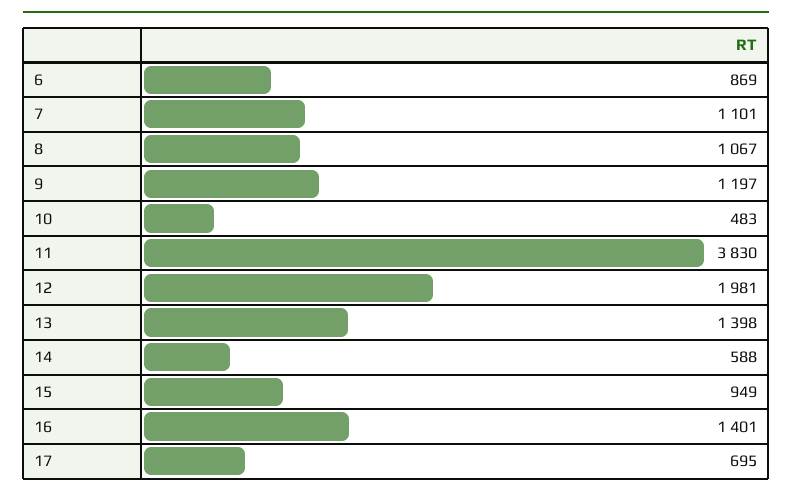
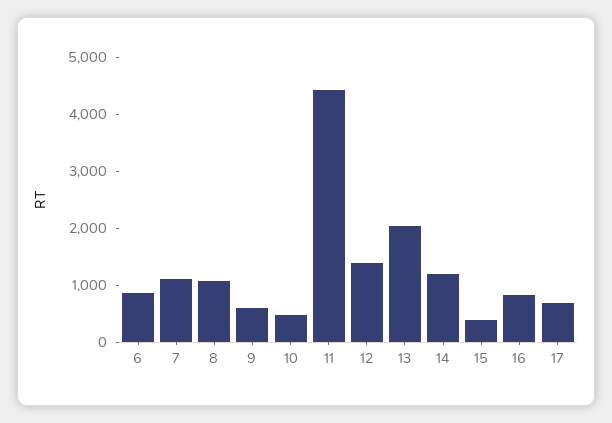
  {
    "6": 869,
    "7": 1101,
    "8": 1067,
-   "9": 1197,
+   "9": 600,
    "10": 483,
-   "11": 3830,
+   "11": 4400,
-   "12": 1981,
+   "12": 1400,
-   "13": 1398,
+   "13": 2000,
-   "14": 588,
+   "14": 1200,
-   "15": 949,
+   "15": 400,
-   "16": 1401,
+   "16": 800,
    "17": 695
  }

